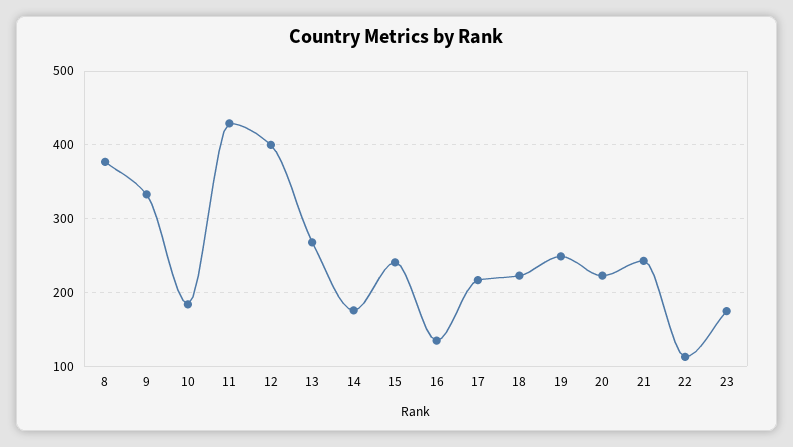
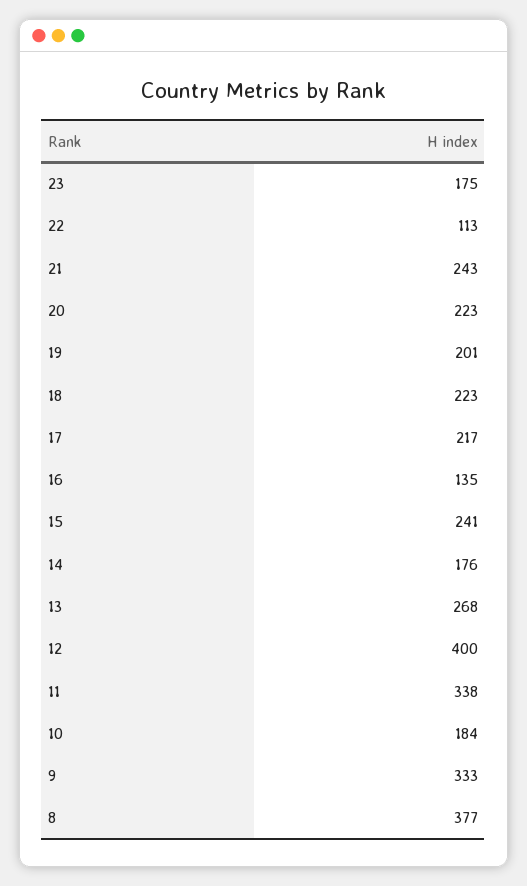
  {
    "8": 377,
    "9": 333,
    "10": 184,
-   "11": 430,
+   "11": 338,
    "12": 400,
    "13": 268,
    "14": 176,
    "15": 241,
    "16": 135,
    "17": 217,
    "18": 223,
-   "19": 250,
+   "19": 201,
    "20": 223,
    "21": 243,
    "22": 113,
    "23": 175
  }

